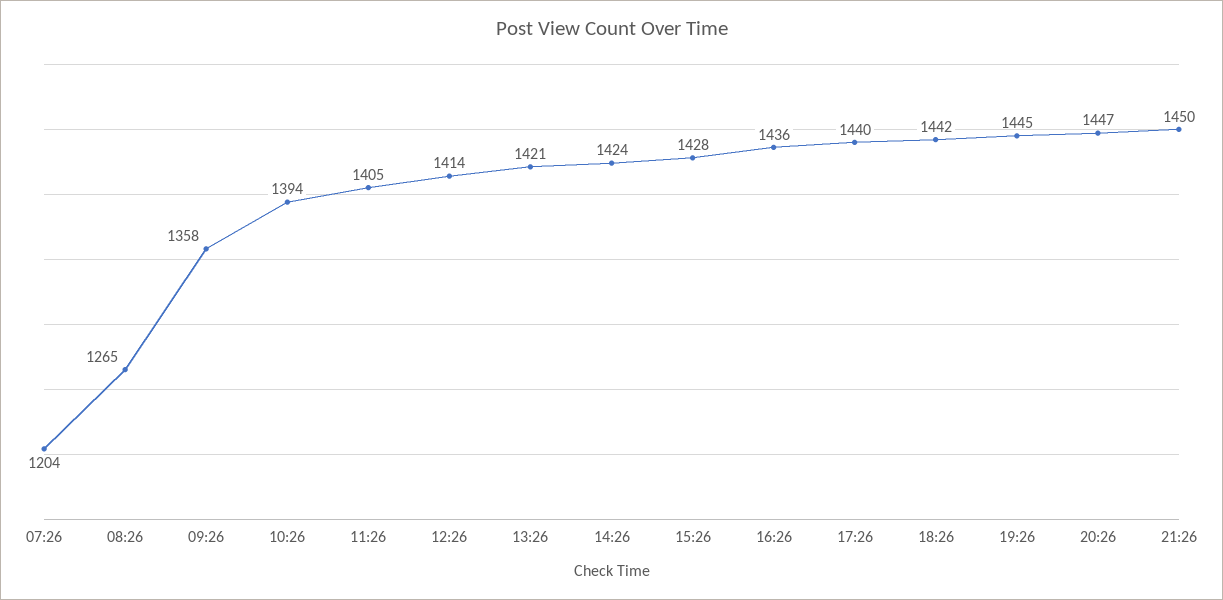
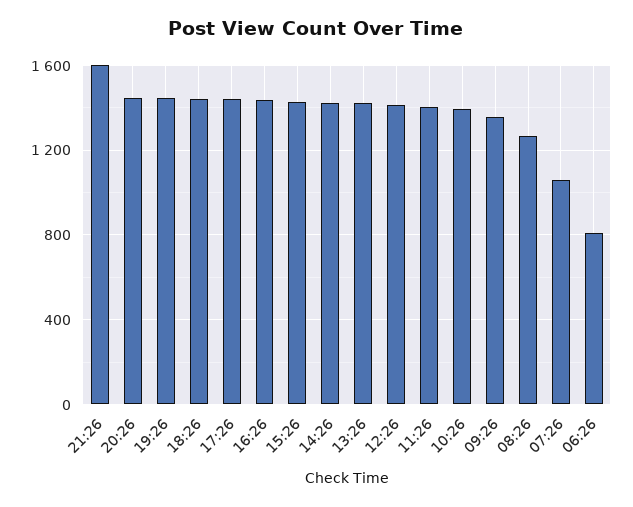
  {
-   "07:26": 1204,
+   "07:26": 1050,
    "08:26": 1265,
    "09:26": 1358,
    "10:26": 1394,
    "11:26": 1405,
    "12:26": 1414,
    "13:26": 1421,
    "14:26": 1424,
    "15:26": 1428,
    "16:26": 1436,
    "17:26": 1440,
    "18:26": 1442,
    "19:26": 1445,
    "20:26": 1447,
-   "21:26": 1450
+   "21:26": 1600,
+   "06:26": 800
  }

